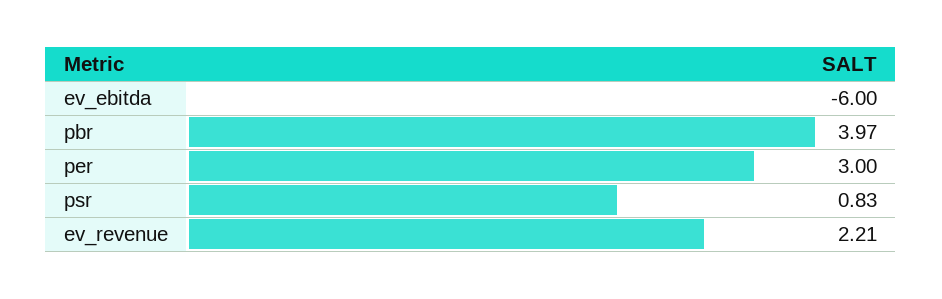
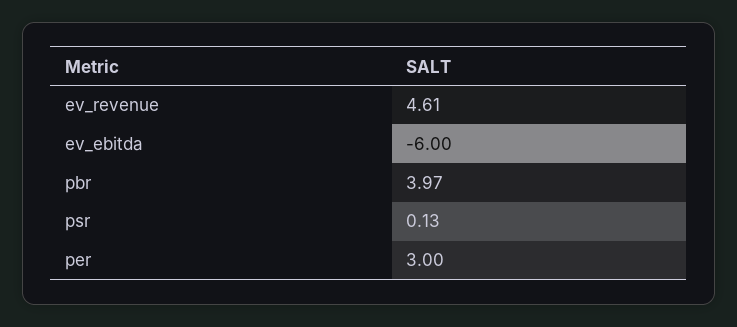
  {
    "ev_ebitda": -6,
    "pbr": 3.97,
    "per": 3,
-   "psr": 0.83,
+   "psr": 0.13,
-   "ev_revenue": 2.21
+   "ev_revenue": 4.61
  }

